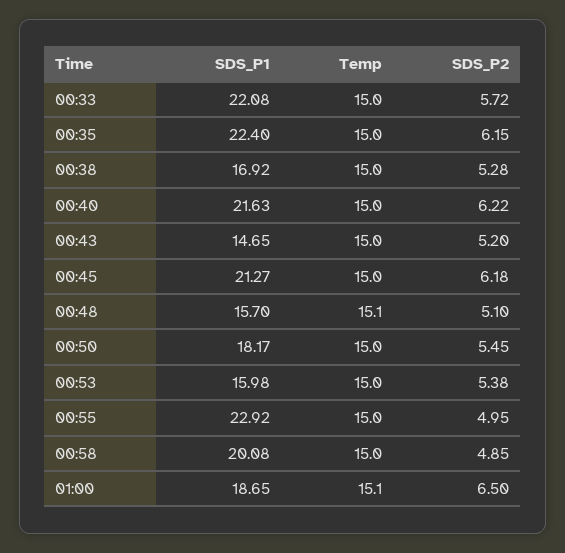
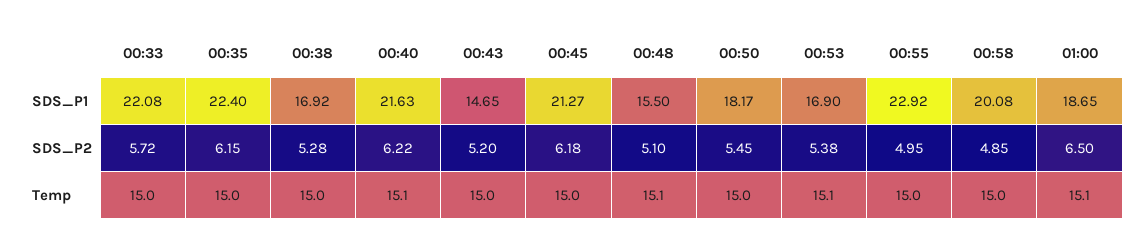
  {
    "SDS_P1": {
      "00:33": 22.08,
      "00:35": 22.4,
      "00:38": 16.92,
      "00:40": 21.63,
      "00:43": 14.65,
      "00:45": 21.27,
-     "00:48": 15.7,
+     "00:48": 15.5,
      "00:50": 18.17,
-     "00:53": 15.98,
+     "00:53": 16.9,
      "00:55": 22.92,
      "00:58": 20.08,
      "01:00": 18.65
    },
    "Temp": {
      "00:33": 15,
      "00:35": 15,
      "00:38": 15,
-     "00:40": 15,
+     "00:40": 15.1,
      "00:43": 15,
      "00:45": 15,
      "00:48": 15.1,
      "00:50": 15,
-     "00:53": 15,
+     "00:53": 15.1,
      "00:55": 15,
      "00:58": 15,
      "01:00": 15.1
    },
    "SDS_P2": {
      "00:33": 5.72,
      "00:35": 6.15,
      "00:38": 5.28,
      "00:40": 6.22,
      "00:43": 5.2,
      "00:45": 6.18,
      "00:48": 5.1,
      "00:50": 5.45,
      "00:53": 5.38,
      "00:55": 4.95,
      "00:58": 4.85,
      "01:00": 6.5
    }
  }

